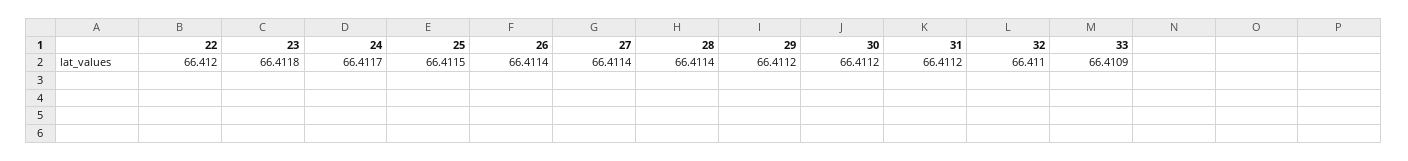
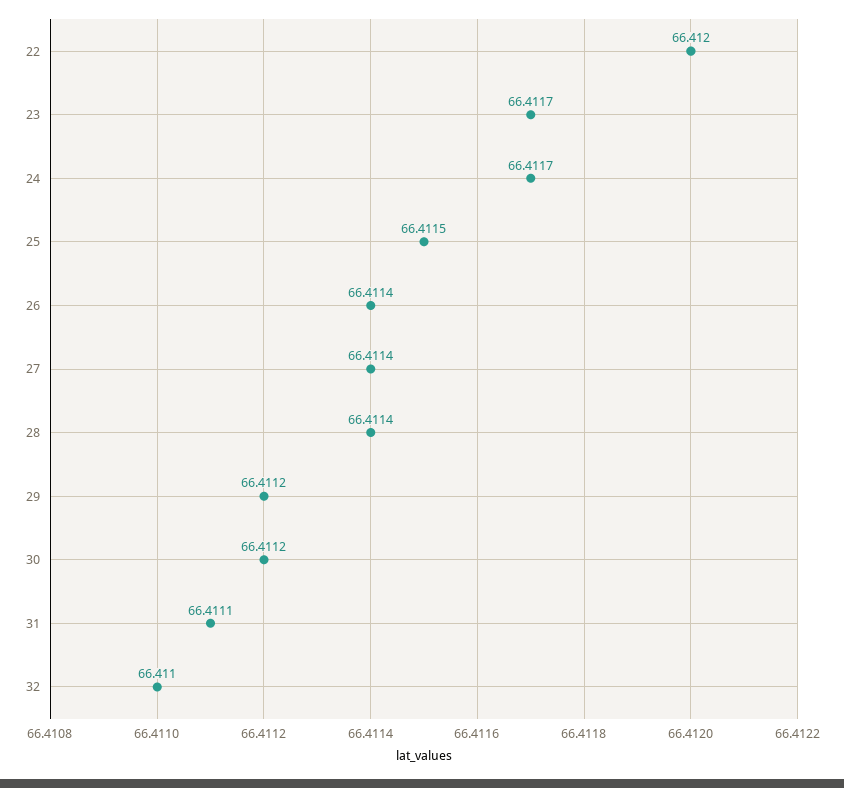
  {
    "22": 66.412,
-   "23": 66.4118,
+   "23": 66.4117,
    "24": 66.4117,
    "25": 66.4115,
    "26": 66.4114,
    "27": 66.4114,
    "28": 66.4114,
    "29": 66.4112,
    "30": 66.4112,
-   "31": 66.4112,
+   "31": 66.4111,
-   "32": 66.411,
+   "32": 66.411
-   "33": 66.4109
  }

